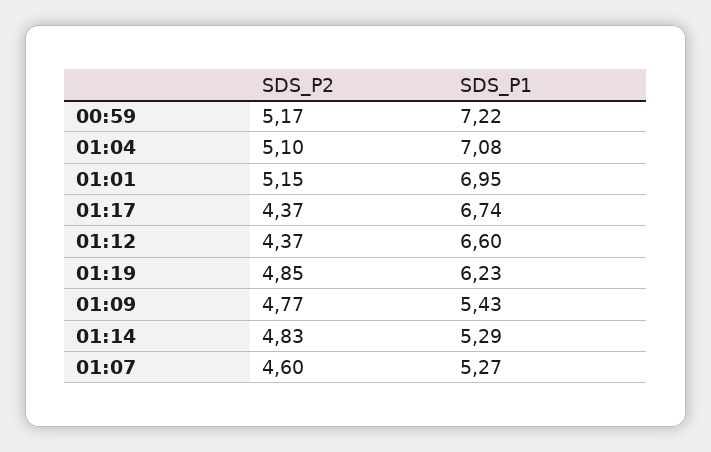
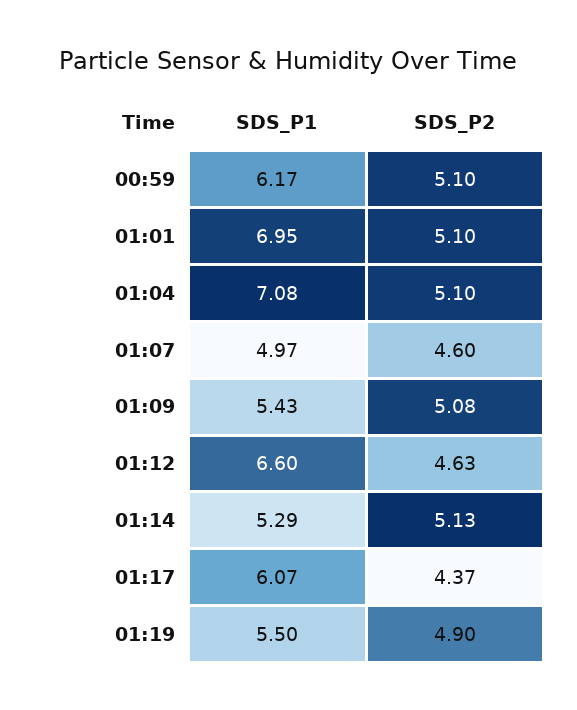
  {
    "SDS_P2": {
-     "00:59": 5.17,
+     "00:59": 5.1,
      "01:04": 5.1,
-     "01:01": 5.15,
+     "01:01": 5.1,
      "01:17": 4.37,
-     "01:12": 4.37,
+     "01:12": 4.63,
-     "01:19": 4.85,
+     "01:19": 4.9,
-     "01:09": 4.77,
+     "01:09": 5.08,
-     "01:14": 4.83,
+     "01:14": 5.13,
      "01:07": 4.6
    },
    "SDS_P1": {
-     "00:59": 7.22,
+     "00:59": 6.17,
      "01:04": 7.08,
      "01:01": 6.95,
-     "01:17": 6.74,
+     "01:17": 6.07,
      "01:12": 6.6,
-     "01:19": 6.23,
+     "01:19": 5.5,
      "01:09": 5.43,
      "01:14": 5.29,
-     "01:07": 5.27
+     "01:07": 4.97
    }
  }

